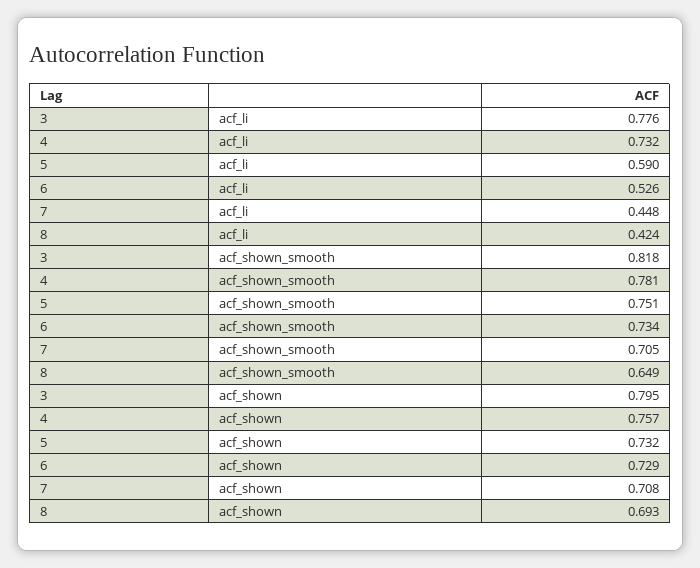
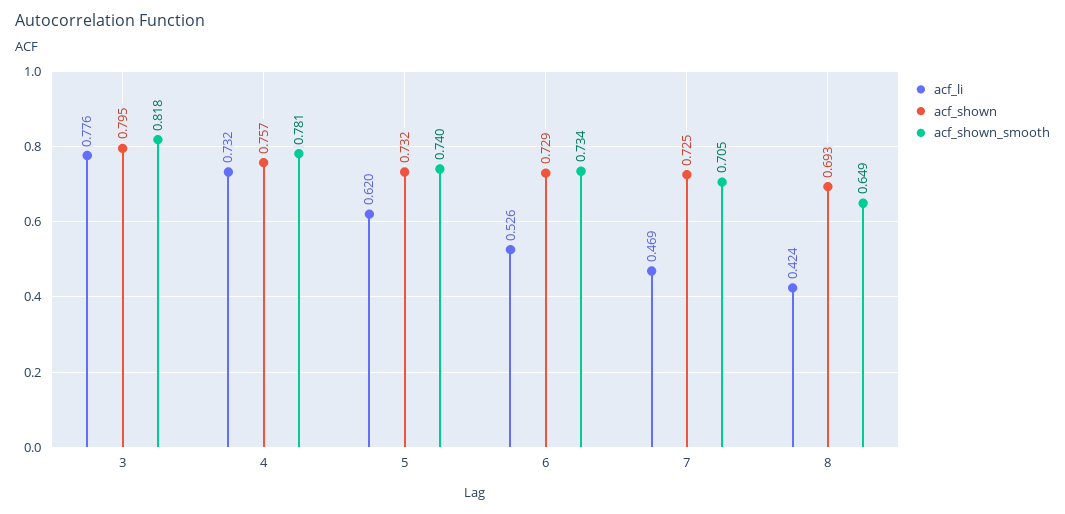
  {
    "acf_li": {
      "3": 0.776,
      "4": 0.732,
-     "5": 0.59,
+     "5": 0.62,
      "6": 0.526,
-     "7": 0.448,
+     "7": 0.469,
      "8": 0.424
    },
    "acf_shown_smooth": {
      "3": 0.818,
      "4": 0.781,
-     "5": 0.751,
+     "5": 0.74,
      "6": 0.734,
      "7": 0.705,
      "8": 0.649
    },
    "acf_shown": {
      "3": 0.795,
      "4": 0.757,
      "5": 0.732,
      "6": 0.729,
-     "7": 0.708,
+     "7": 0.725,
      "8": 0.693
    }
  }

